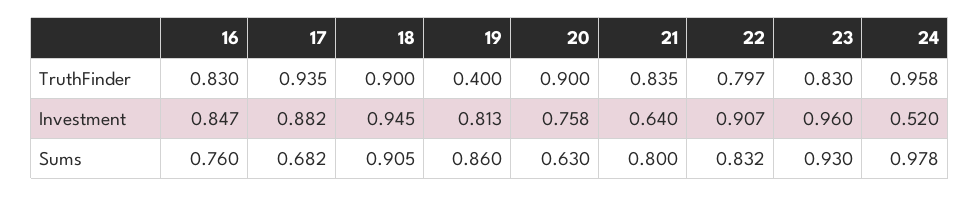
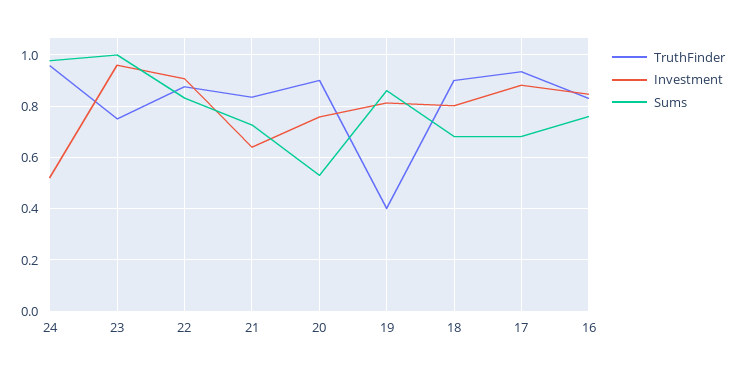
  {
    "TruthFinder": {
      "16": 0.83,
      "17": 0.935,
      "18": 0.9,
      "19": 0.4,
      "20": 0.9,
      "21": 0.835,
-     "22": 0.797,
+     "22": 0.875,
-     "23": 0.83,
+     "23": 0.75,
      "24": 0.958
    },
    "Investment": {
      "16": 0.847,
      "17": 0.882,
-     "18": 0.945,
+     "18": 0.8,
      "19": 0.813,
      "20": 0.758,
      "21": 0.64,
      "22": 0.907,
      "23": 0.96,
      "24": 0.52
    },
    "Sums": {
      "16": 0.76,
      "17": 0.682,
-     "18": 0.905,
+     "18": 0.675,
      "19": 0.86,
-     "20": 0.63,
+     "20": 0.525,
-     "21": 0.8,
+     "21": 0.725,
      "22": 0.832,
-     "23": 0.93,
+     "23": 1,
      "24": 0.978
    }
  }

